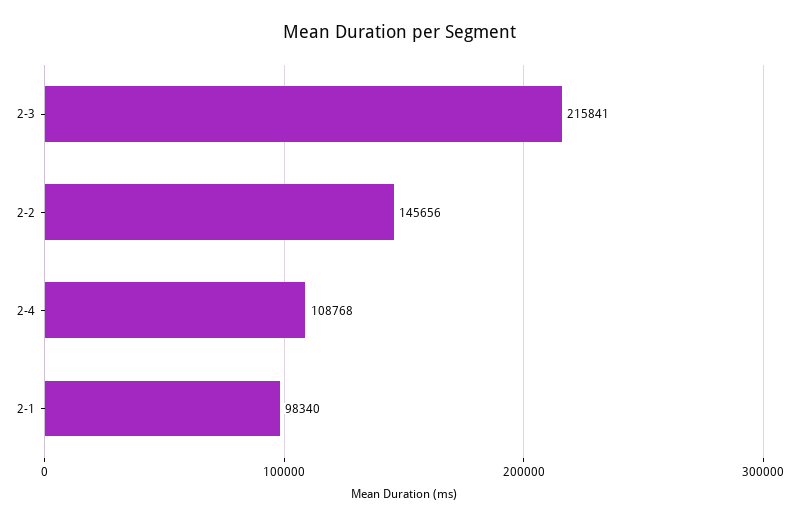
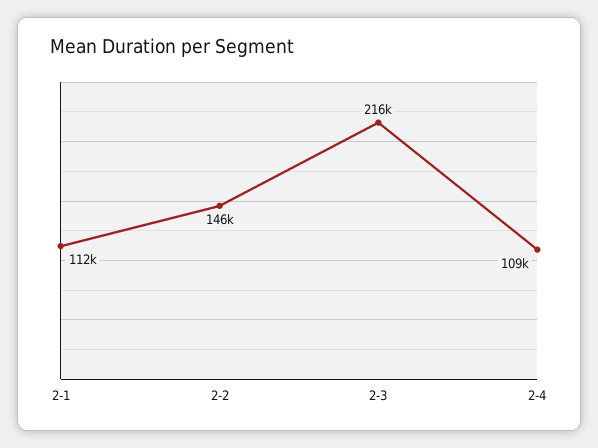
  {
    "2-3": 215841,
    "2-2": 145656,
    "2-4": 108768,
-   "2-1": 98340
+   "2-1": 112000
  }

